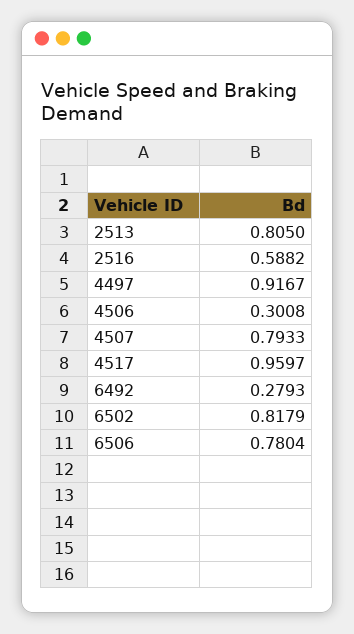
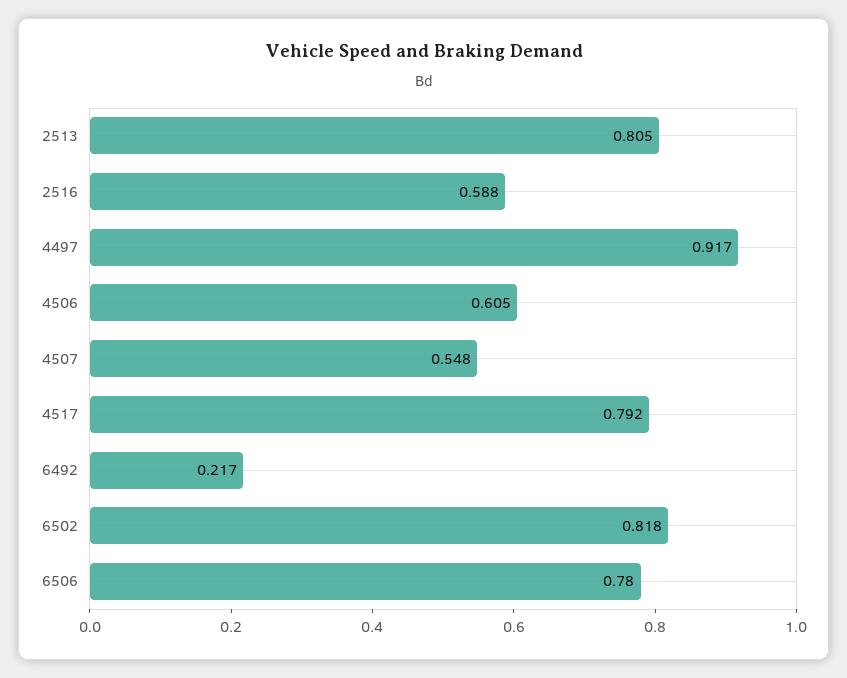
  {
    "2513": 0.805,
    "2516": 0.5882,
    "4497": 0.9167,
-   "4506": 0.3008,
+   "4506": 0.605,
-   "4507": 0.7933,
+   "4507": 0.548,
-   "4517": 0.9597,
+   "4517": 0.792,
-   "6492": 0.2793,
+   "6492": 0.217,
    "6502": 0.8179,
    "6506": 0.7804
  }

